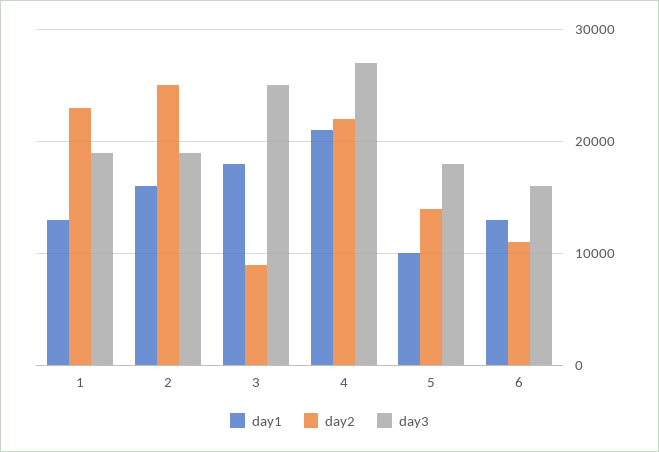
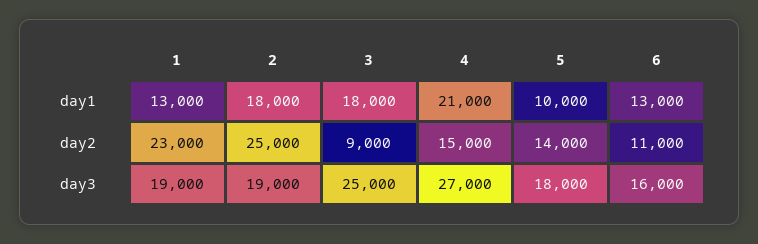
  {
    "day1": {
      "1": 13000,
-     "2": 16000,
+     "2": 18000,
      "3": 18000,
      "4": 21000,
      "5": 10000,
      "6": 13000
    },
    "day2": {
      "1": 23000,
      "2": 25000,
      "3": 9000,
-     "4": 22000,
+     "4": 15000,
      "5": 14000,
      "6": 11000
    },
    "day3": {
      "1": 19000,
      "2": 19000,
      "3": 25000,
      "4": 27000,
      "5": 18000,
      "6": 16000
    }
  }

